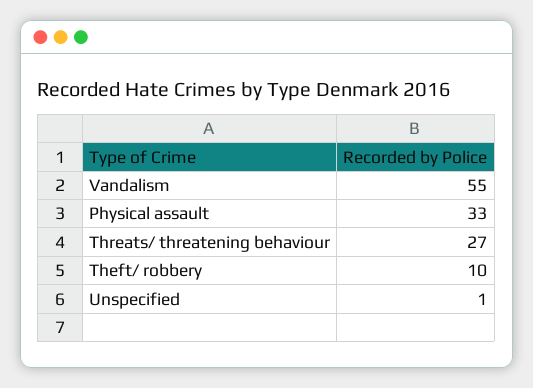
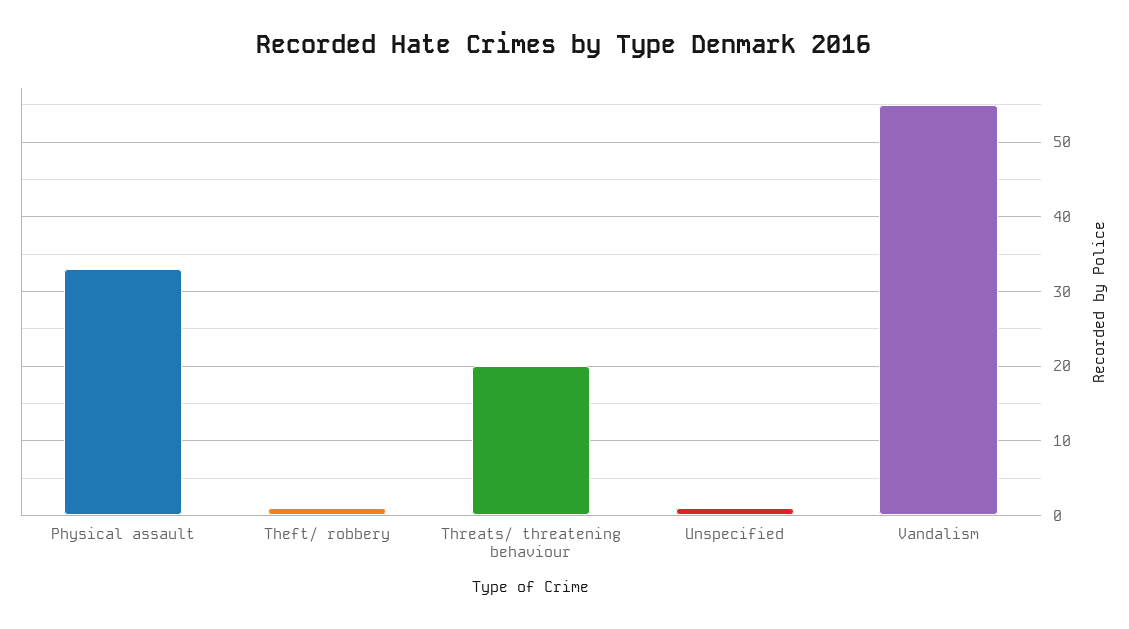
  {
    "Vandalism": 55,
    "Physical assault": 33,
-   "Threats/ threatening behaviour": 27,
+   "Threats/ threatening behaviour": 20,
-   "Theft/ robbery": 10,
+   "Theft/ robbery": 1,
    "Unspecified": 1
  }

